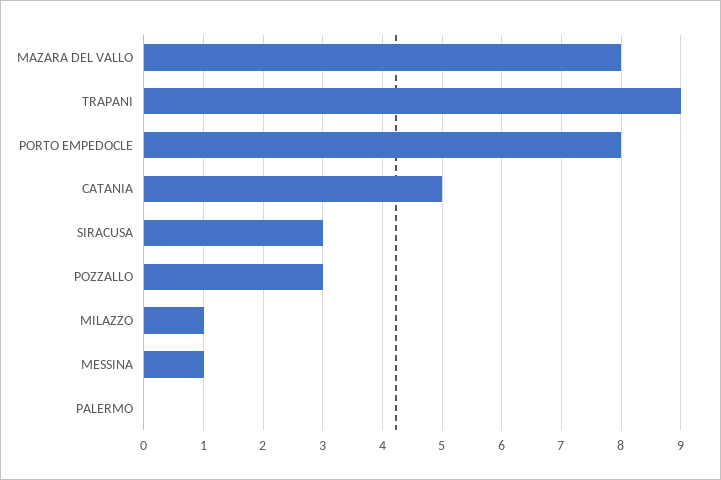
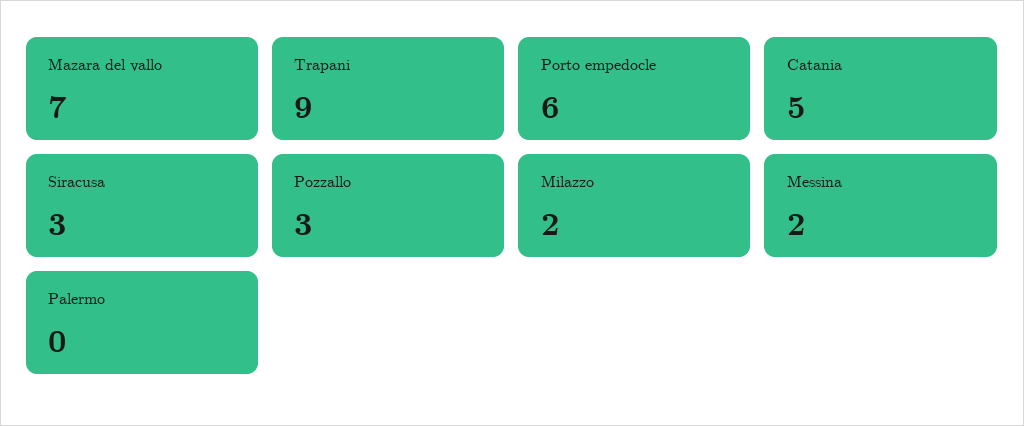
  {
-   "MAZARA DEL VALLO": 8,
+   "MAZARA DEL VALLO": 7,
    "TRAPANI": 9,
-   "PORTO EMPEDOCLE": 8,
+   "PORTO EMPEDOCLE": 6,
    "CATANIA": 5,
    "SIRACUSA": 3,
    "POZZALLO": 3,
-   "MILAZZO": 1,
+   "MILAZZO": 2,
-   "MESSINA": 1,
+   "MESSINA": 2,
    "PALERMO": 0
  }

